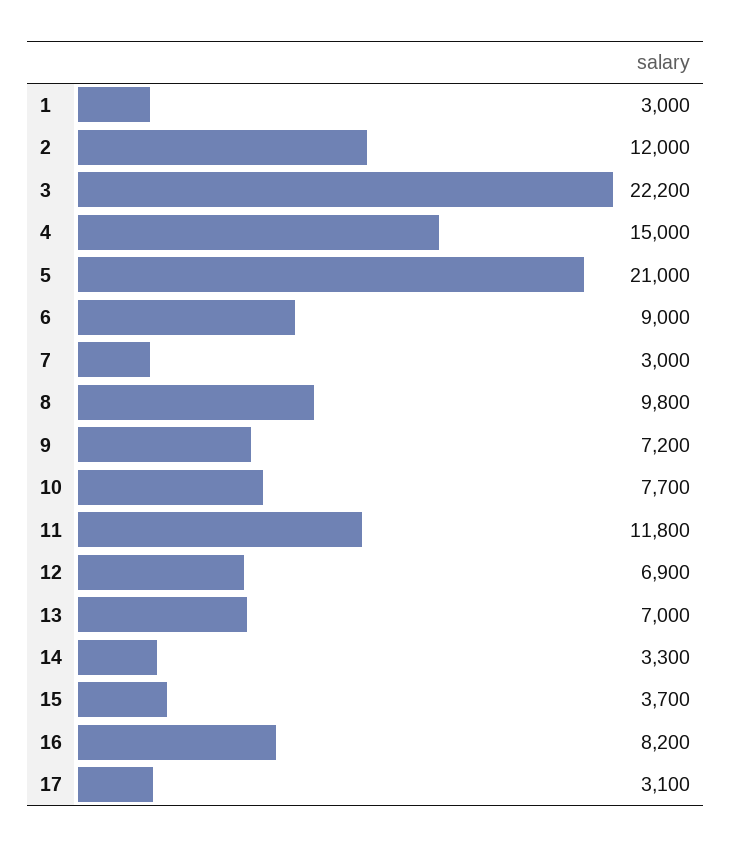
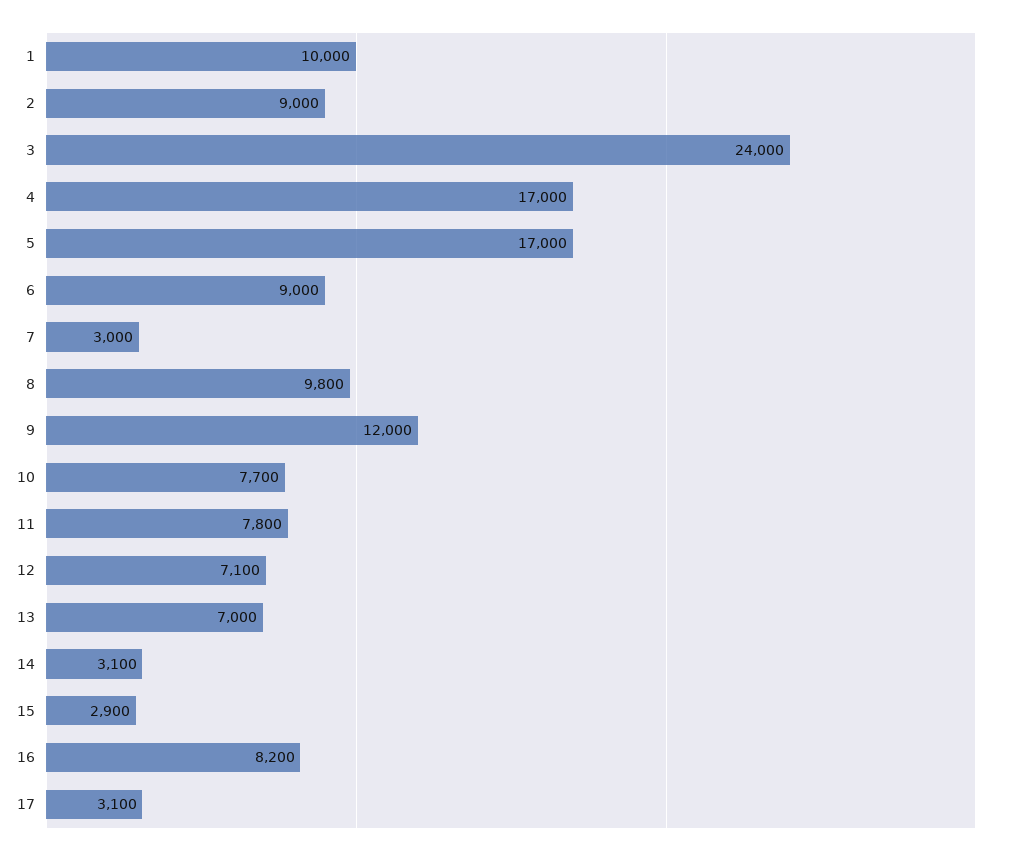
  {
-   "1": 3000,
+   "1": 10000,
-   "2": 12000,
+   "2": 9000,
-   "3": 22200,
+   "3": 24000,
-   "4": 15000,
+   "4": 17000,
-   "5": 21000,
+   "5": 17000,
    "6": 9000,
    "7": 3000,
    "8": 9800,
-   "9": 7200,
+   "9": 12000,
    "10": 7700,
-   "11": 11800,
+   "11": 7800,
-   "12": 6900,
+   "12": 7100,
    "13": 7000,
-   "14": 3300,
+   "14": 3100,
-   "15": 3700,
+   "15": 2900,
    "16": 8200,
    "17": 3100
  }

